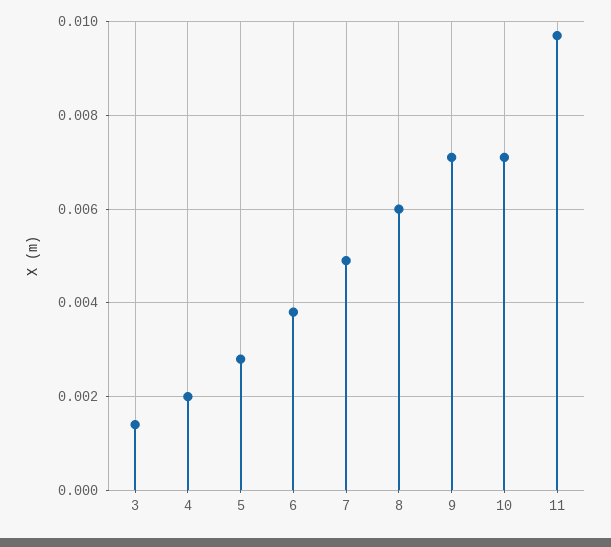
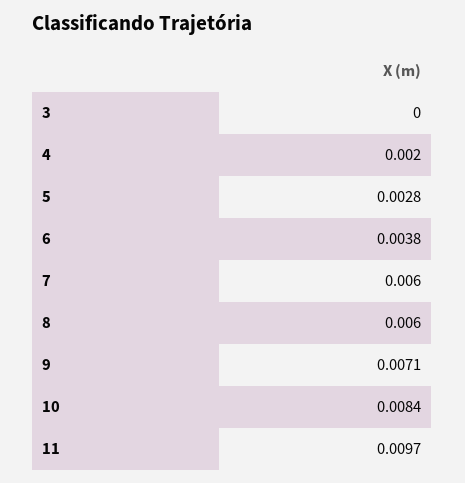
  {
-   "3": 0.0015,
+   "3": 0,
    "4": 0.002,
    "5": 0.0028,
    "6": 0.0038,
-   "7": 0.005,
+   "7": 0.006,
    "8": 0.006,
    "9": 0.0071,
-   "10": 0.007,
+   "10": 0.0084,
    "11": 0.0097
  }

